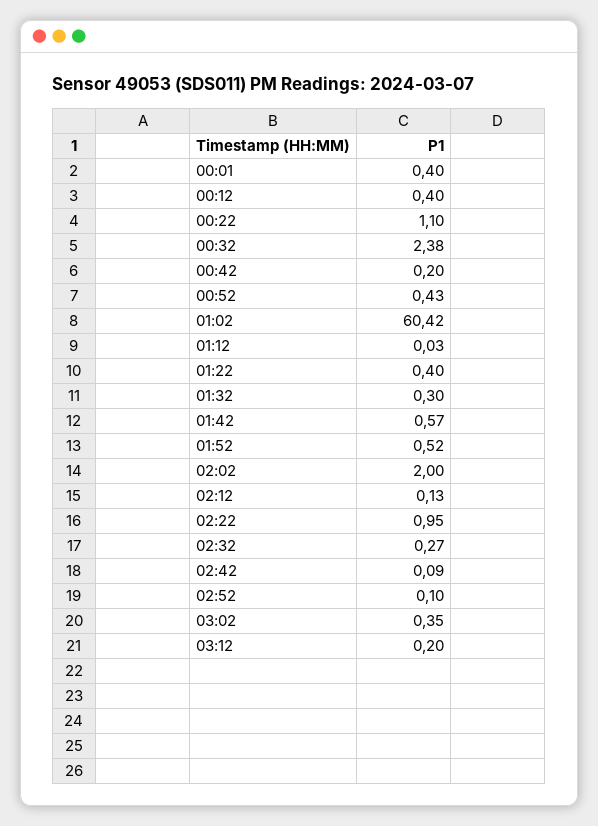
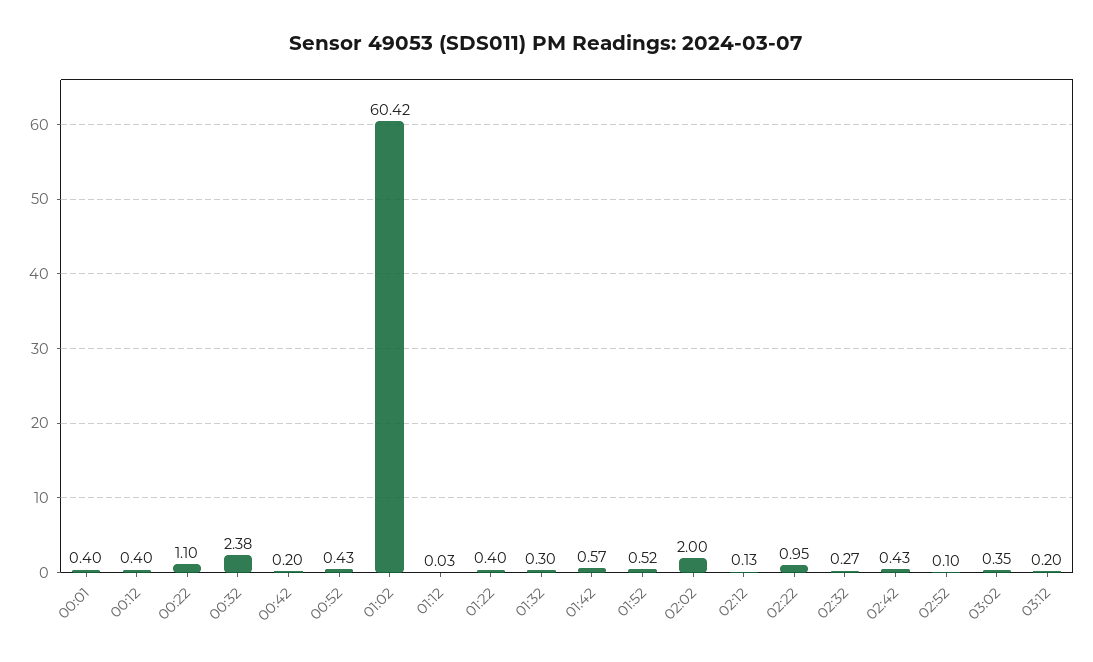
  {
    "00:01": 0.4,
    "00:12": 0.4,
    "00:22": 1.1,
    "00:32": 2.38,
    "00:42": 0.2,
    "00:52": 0.43,
    "01:02": 60.42,
    "01:12": 0.03,
    "01:22": 0.4,
    "01:32": 0.3,
    "01:42": 0.57,
    "01:52": 0.52,
    "02:02": 2,
    "02:12": 0.13,
    "02:22": 0.95,
    "02:32": 0.27,
-   "02:42": 0.09,
+   "02:42": 0.43,
    "02:52": 0.1,
    "03:02": 0.35,
    "03:12": 0.2
  }

